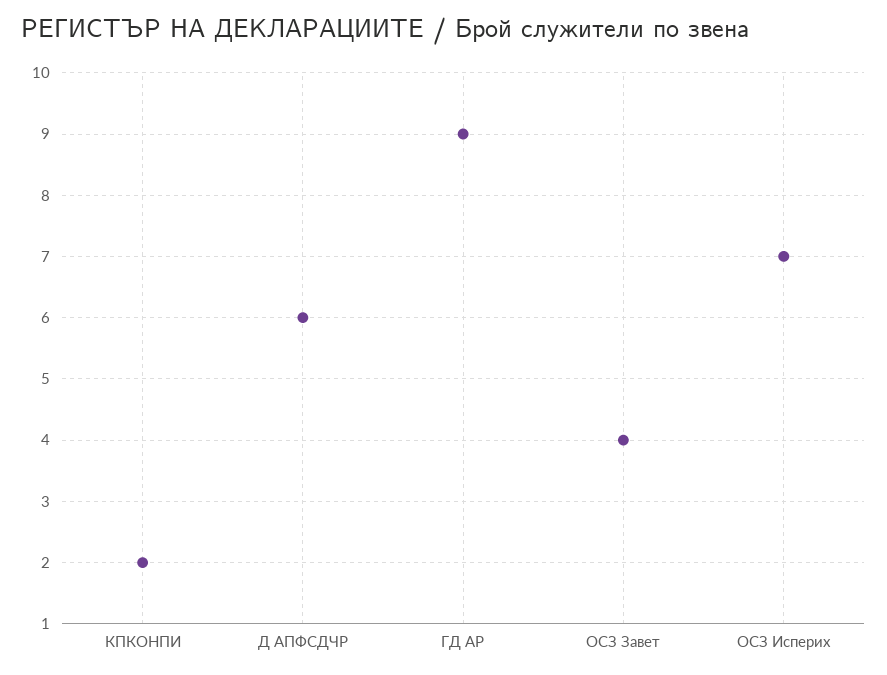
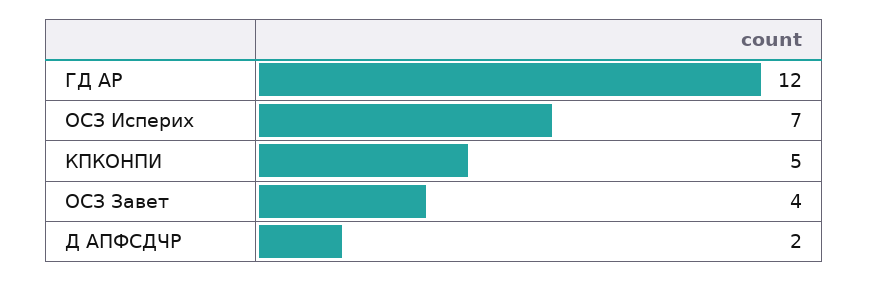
  {
-   "КПКОНПИ": 2,
+   "КПКОНПИ": 5,
-   "Д АПФСДЧР": 6,
+   "Д АПФСДЧР": 2,
-   "ГД АР": 9,
+   "ГД АР": 12,
    "ОСЗ Завет": 4,
    "ОСЗ Исперих": 7
  }

